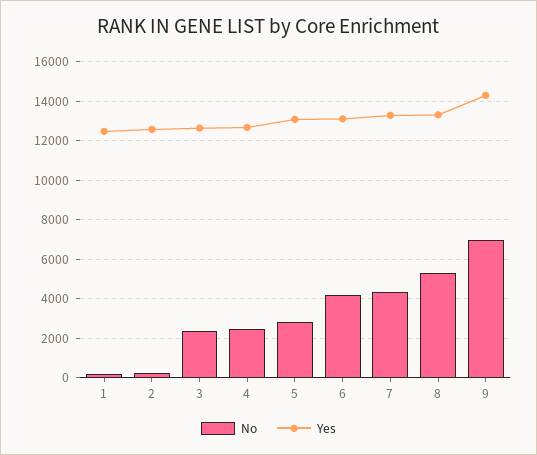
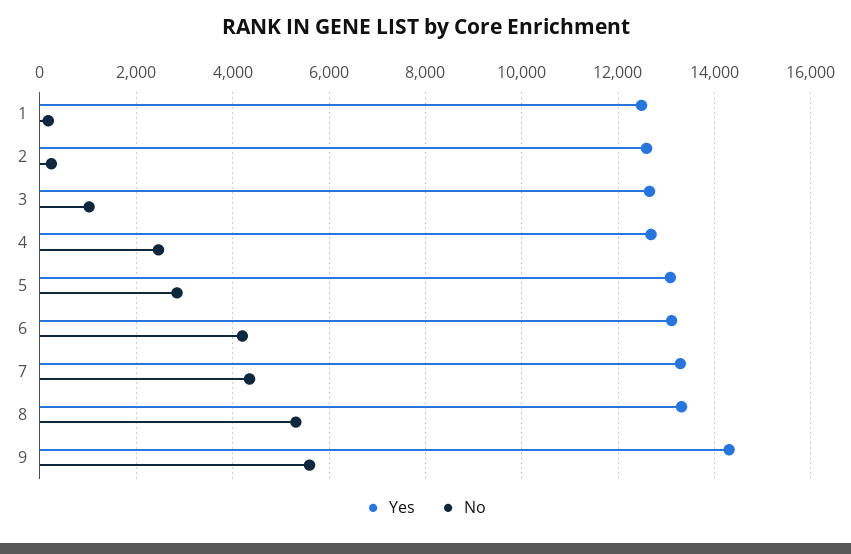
  {
    "No": {
      "1": 200,
      "2": 200,
-     "3": 2500,
+     "3": 1000,
      "4": 2400,
      "5": 2800,
      "6": 4200,
      "7": 4400,
      "8": 5400,
-     "9": 7000
+     "9": 5600
    },
    "Yes": {
      "1": 12400,
      "2": 12600,
      "3": 12600,
      "4": 12600,
      "5": 13000,
      "6": 13200,
      "7": 13200,
      "8": 13400,
      "9": 14400
    }
  }

